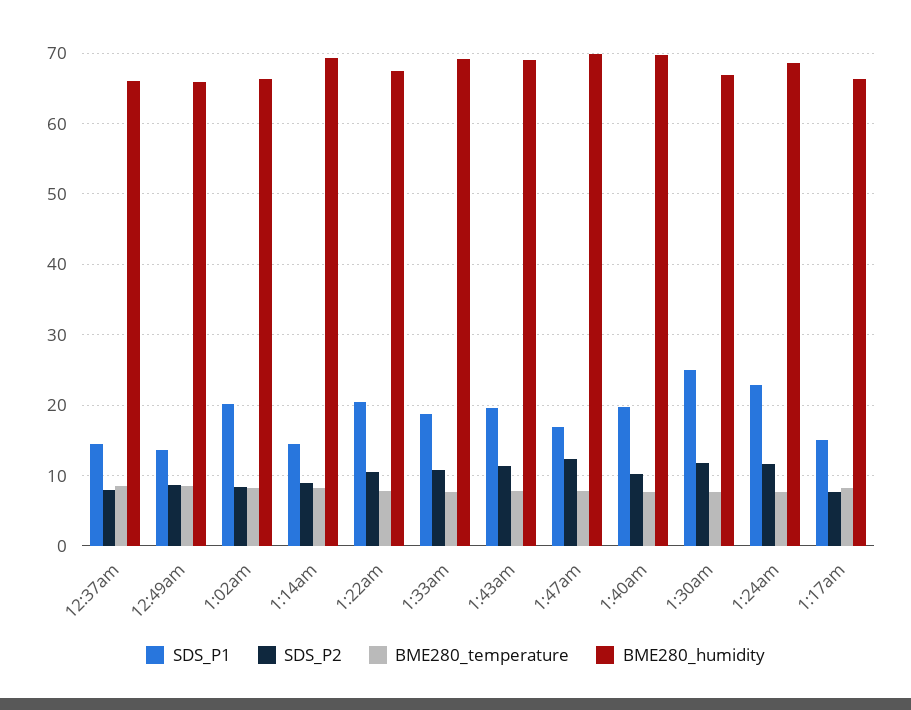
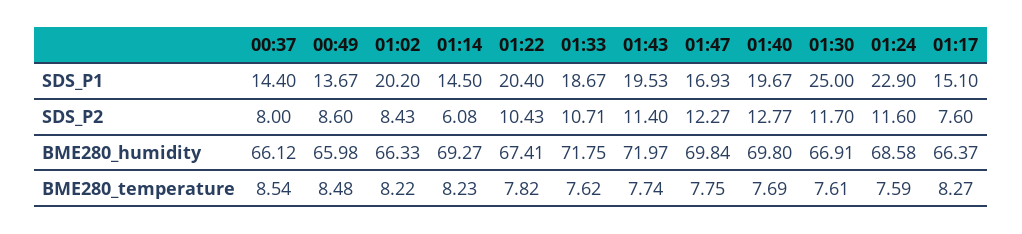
  {
    "SDS_P1": {
      "12:37am": 14.4,
      "12:49am": 13.67,
      "1:02am": 20.2,
      "1:14am": 14.5,
      "1:22am": 20.4,
      "1:33am": 18.67,
      "1:43am": 19.53,
      "1:47am": 16.93,
      "1:40am": 19.67,
      "1:30am": 25,
      "1:24am": 22.9,
      "1:17am": 15.1
    },
    "SDS_P2": {
      "12:37am": 8,
      "12:49am": 8.6,
      "1:02am": 8.43,
-     "1:14am": 9,
+     "1:14am": 6.08,
      "1:22am": 10.43,
      "1:33am": 10.71,
      "1:43am": 11.4,
      "1:47am": 12.27,
-     "1:40am": 10,
+     "1:40am": 12.77,
      "1:30am": 11.7,
      "1:24am": 11.6,
      "1:17am": 7.6
    },
    "BME280_temperature": {
      "12:37am": 8.54,
      "12:49am": 8.48,
      "1:02am": 8.22,
      "1:14am": 8.23,
      "1:22am": 7.82,
      "1:33am": 7.62,
      "1:43am": 7.74,
      "1:47am": 7.75,
      "1:40am": 7.69,
      "1:30am": 7.61,
      "1:24am": 7.59,
      "1:17am": 8.27
    },
    "BME280_humidity": {
      "12:37am": 66.12,
      "12:49am": 65.98,
      "1:02am": 66.33,
      "1:14am": 69.27,
      "1:22am": 67.41,
-     "1:33am": 69,
+     "1:33am": 71.75,
-     "1:43am": 69,
+     "1:43am": 71.97,
      "1:47am": 69.84,
      "1:40am": 69.8,
      "1:30am": 66.91,
      "1:24am": 68.58,
      "1:17am": 66.37
    }
  }

